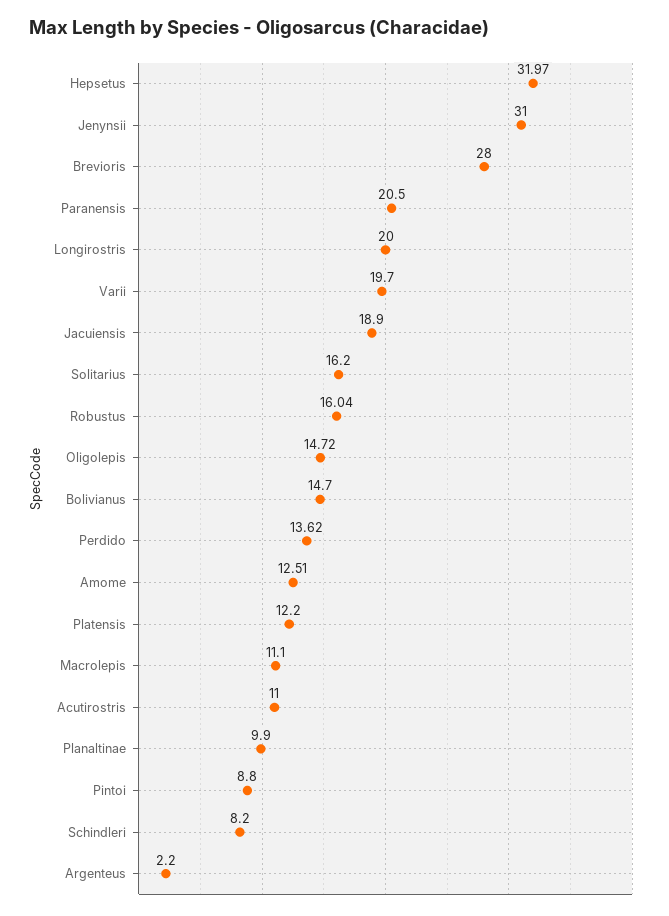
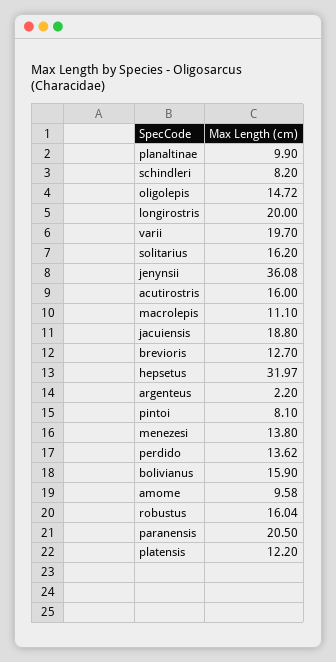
  {
    "Hepsetus": 31.97,
-   "Jenynsii": 31,
+   "Jenynsii": 36.08,
-   "Brevioris": 28,
+   "Brevioris": 12.7,
    "Paranensis": 20.5,
    "Longirostris": 20,
    "Varii": 19.7,
-   "Jacuiensis": 18.9,
+   "Jacuiensis": 18.8,
    "Solitarius": 16.2,
    "Robustus": 16.04,
    "Oligolepis": 14.72,
-   "Bolivianus": 14.7,
+   "Bolivianus": 15.9,
    "Perdido": 13.62,
-   "Amome": 12.51,
+   "Amome": 9.58,
    "Platensis": 12.2,
    "Macrolepis": 11.1,
-   "Acutirostris": 11,
+   "Acutirostris": 16,
    "Planaltinae": 9.9,
-   "Pintoi": 8.8,
+   "Pintoi": 8.1,
    "Schindleri": 8.2,
-   "Argenteus": 2.2
+   "Argenteus": 2.2,
+   "menezesi": 13.8
  }

